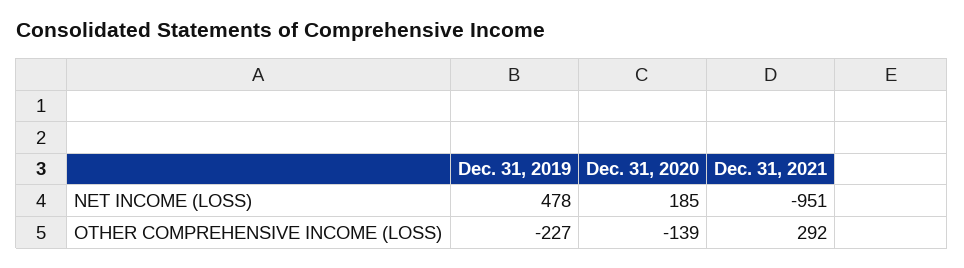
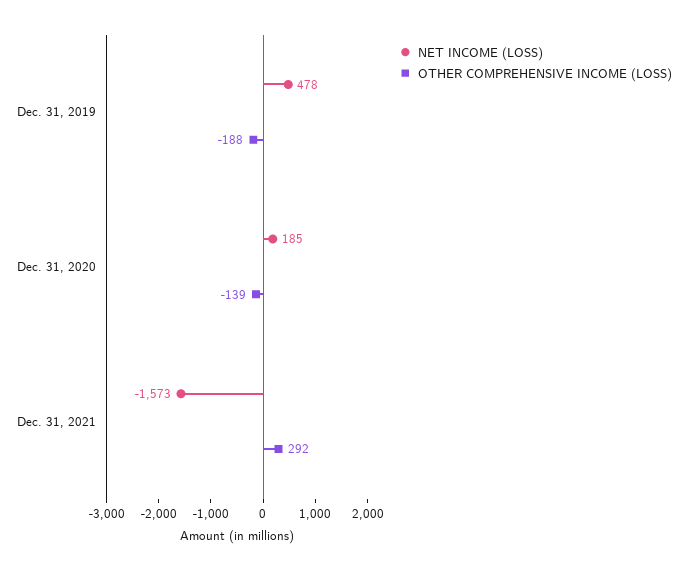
  {
    "NET INCOME (LOSS)": {
      "Dec. 31, 2019": 478,
      "Dec. 31, 2020": 185,
-     "Dec. 31, 2021": -951
+     "Dec. 31, 2021": -1573
    },
    "OTHER COMPREHENSIVE INCOME (LOSS)": {
-     "Dec. 31, 2019": -227,
+     "Dec. 31, 2019": -188,
      "Dec. 31, 2020": -139,
      "Dec. 31, 2021": 292
    }
  }

